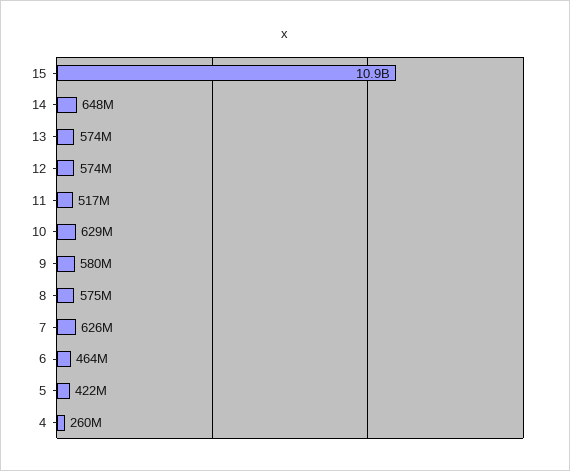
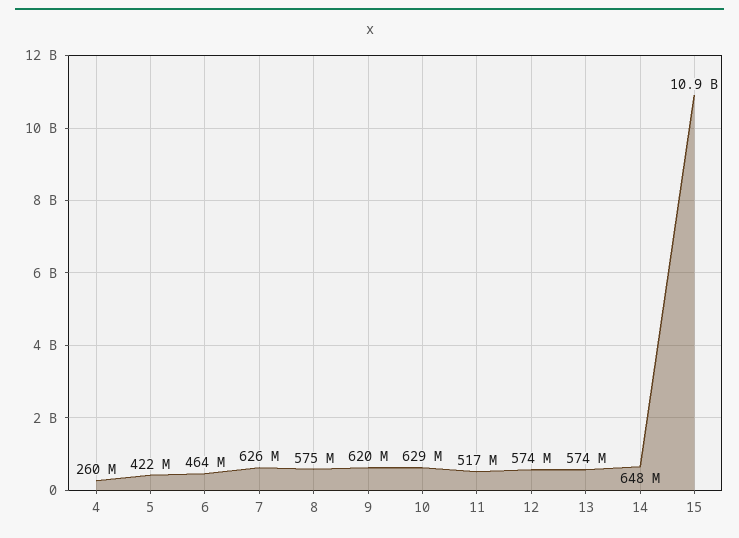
  {
    "15": 10900000000,
    "14": 648000000,
    "13": 574000000,
    "12": 574000000,
    "11": 517000000,
    "10": 629000000,
-   "9": 580000000,
+   "9": 620000000,
    "8": 575000000,
    "7": 626000000,
    "6": 464000000,
    "5": 422000000,
    "4": 260000000
  }

